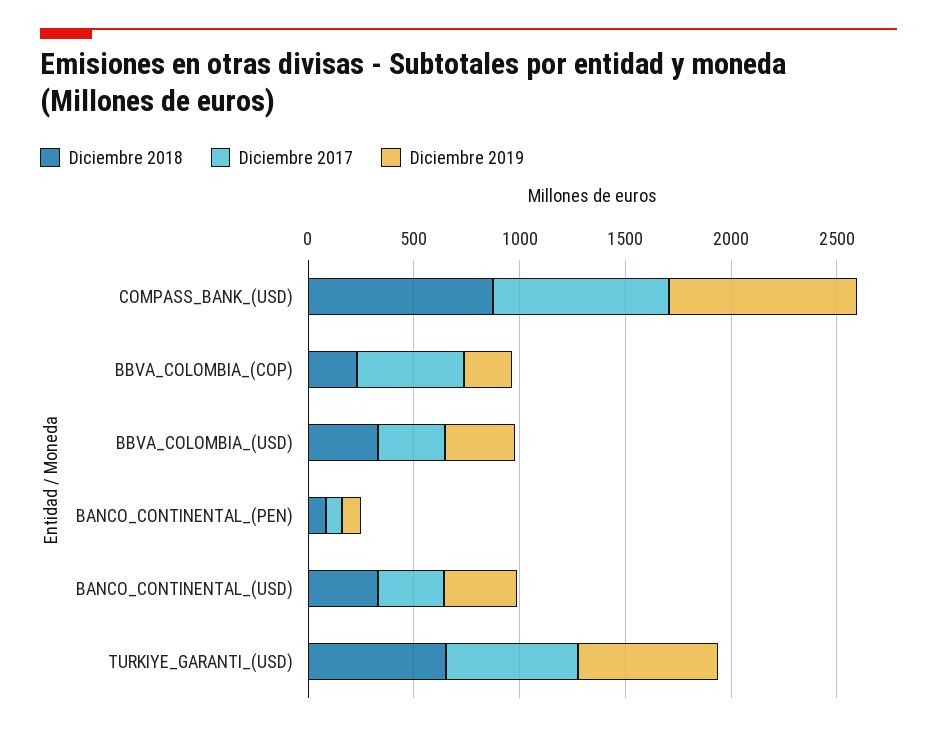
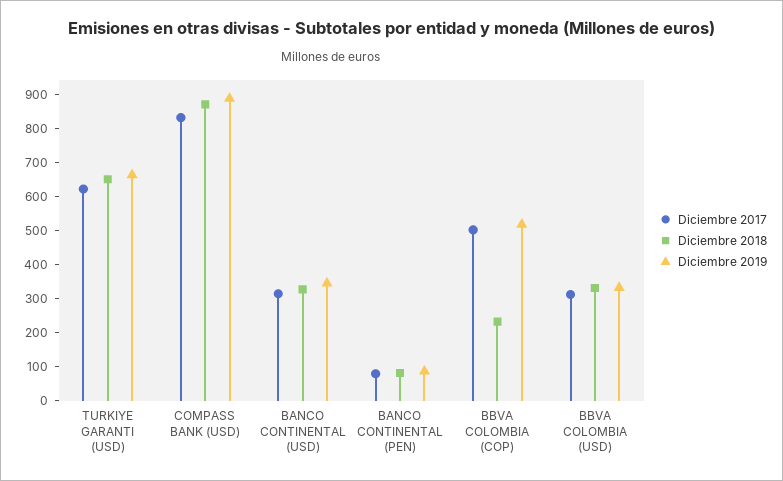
  {
    "Diciembre 2018": {
      "COMPASS_BANK_(USD)": 875,
      "BBVA_COLOMBIA_(COP)": 225,
      "BBVA_COLOMBIA_(USD)": 325,
      "BANCO_CONTINENTAL_(PEN)": 75,
      "BANCO_CONTINENTAL_(USD)": 325,
      "TURKIYE_GARANTI_(USD)": 650
    },
    "Diciembre 2017": {
      "COMPASS_BANK_(USD)": 825,
      "BBVA_COLOMBIA_(COP)": 500,
      "BBVA_COLOMBIA_(USD)": 325,
      "BANCO_CONTINENTAL_(PEN)": 75,
      "BANCO_CONTINENTAL_(USD)": 325,
      "TURKIYE_GARANTI_(USD)": 625
    },
    "Diciembre 2019": {
      "COMPASS_BANK_(USD)": 900,
-     "BBVA_COLOMBIA_(COP)": 200,
+     "BBVA_COLOMBIA_(COP)": 525,
      "BBVA_COLOMBIA_(USD)": 325,
      "BANCO_CONTINENTAL_(PEN)": 75,
      "BANCO_CONTINENTAL_(USD)": 350,
      "TURKIYE_GARANTI_(USD)": 675
    }
  }

